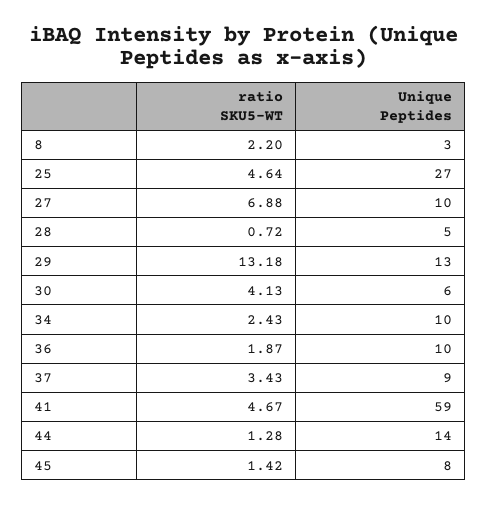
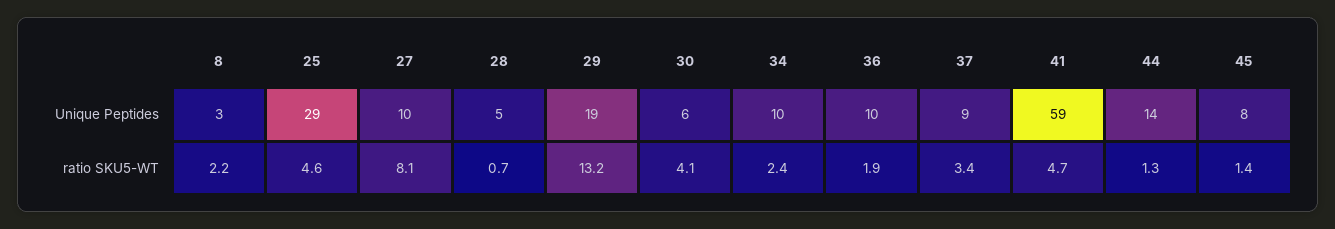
  {
    "ratio SKU5-WT": {
      "8": 2.2,
      "25": 4.64,
-     "27": 6.88,
+     "27": 8.1,
      "28": 0.72,
      "29": 13.18,
      "30": 4.13,
      "34": 2.43,
      "36": 1.87,
      "37": 3.43,
      "41": 4.67,
      "44": 1.28,
      "45": 1.42
    },
    "Unique Peptides": {
      "8": 3,
-     "25": 27,
+     "25": 29,
      "27": 10,
      "28": 5,
-     "29": 13,
+     "29": 19,
      "30": 6,
      "34": 10,
      "36": 10,
      "37": 9,
      "41": 59,
      "44": 14,
      "45": 8
    }
  }

